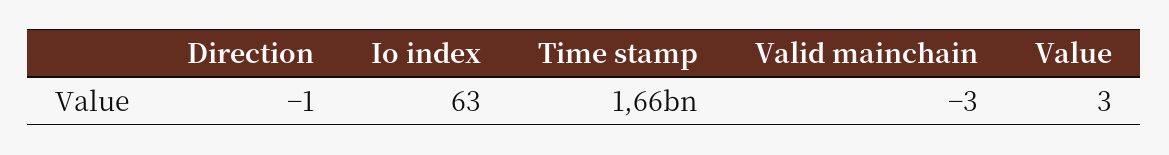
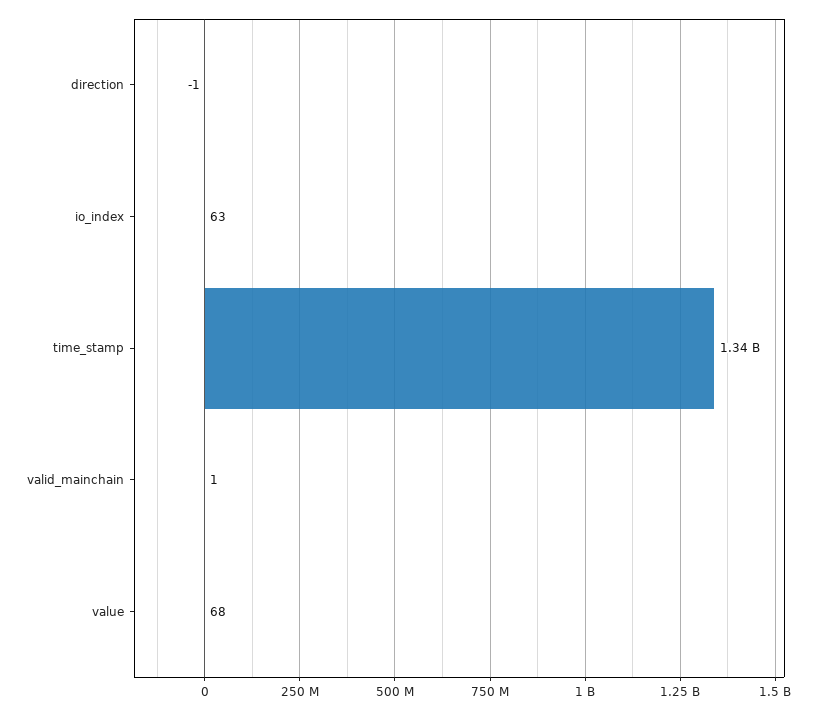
  {
    "Direction": -1,
    "Io index": 63,
-   "Time stamp": 1660000000,
+   "Time stamp": 1340000000,
-   "Valid mainchain": -3,
+   "Valid mainchain": 1,
-   "Value": 3
+   "Value": 68
  }

